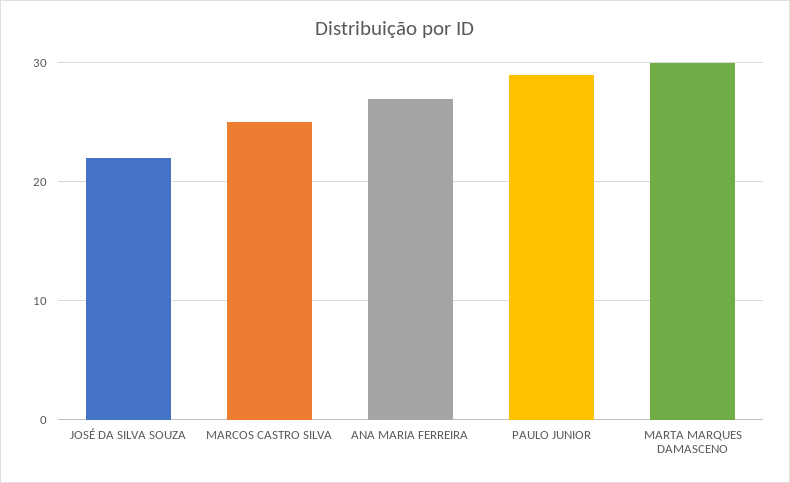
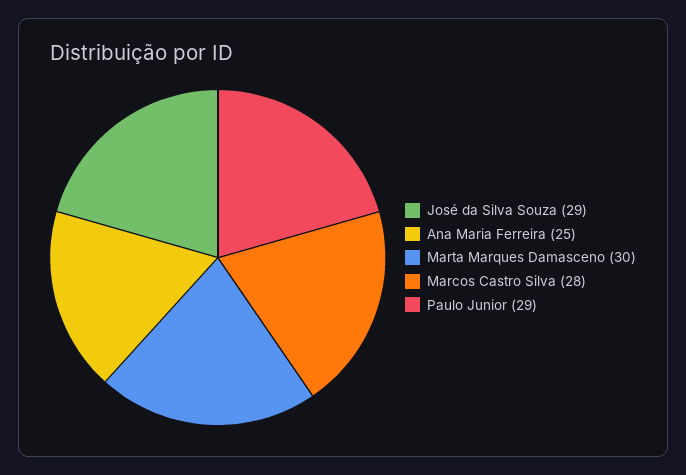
  {
-   "JOSÉ DA SILVA SOUZA": 22,
+   "JOSÉ DA SILVA SOUZA": 29,
-   "MARCOS CASTRO SILVA": 25,
+   "MARCOS CASTRO SILVA": 28,
-   "ANA MARIA FERREIRA": 27,
+   "ANA MARIA FERREIRA": 25,
    "PAULO JUNIOR": 29,
    "MARTA MARQUES DAMASCENO": 30
  }

